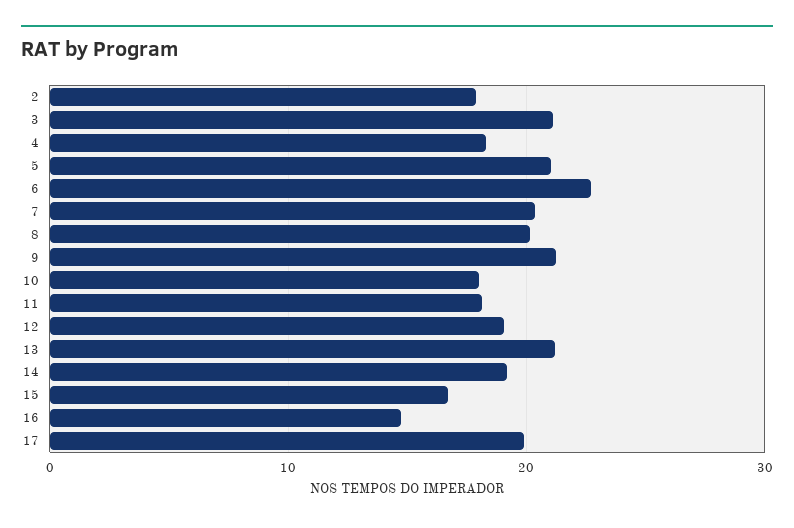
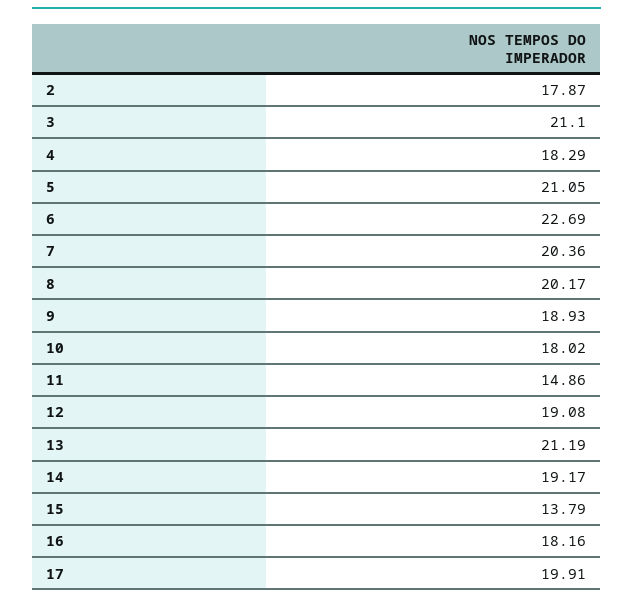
  {
    "2": 17.87,
    "3": 21.1,
    "4": 18.29,
    "5": 21.05,
    "6": 22.69,
    "7": 20.36,
    "8": 20.17,
-   "9": 21,
+   "9": 18.93,
    "10": 18.02,
-   "11": 18,
+   "11": 14.86,
    "12": 19.08,
    "13": 21.19,
    "14": 19.17,
-   "15": 17,
+   "15": 13.79,
-   "16": 15,
+   "16": 18.16,
    "17": 19.91
  }

